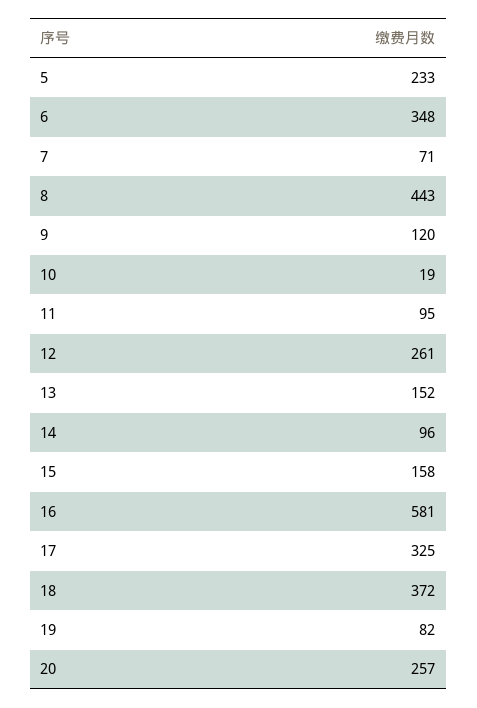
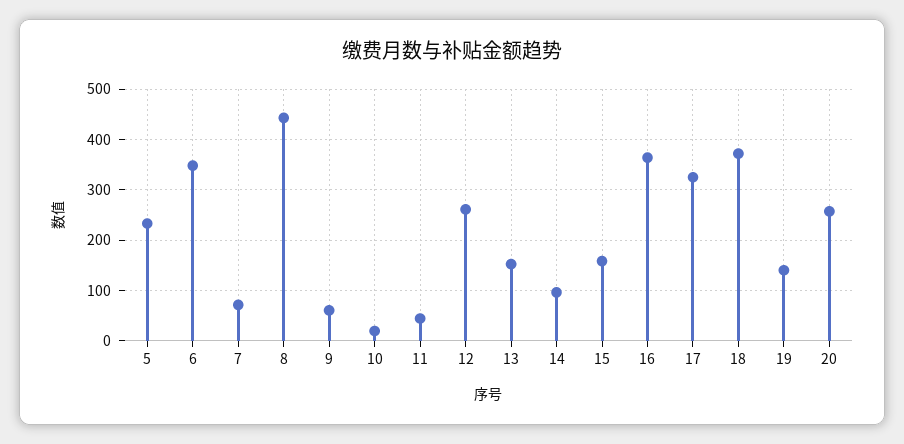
  {
    "5": 233,
    "6": 348,
    "7": 71,
    "8": 443,
-   "9": 120,
+   "9": 60,
    "10": 19,
-   "11": 95,
+   "11": 40,
    "12": 261,
    "13": 152,
    "14": 96,
    "15": 158,
-   "16": 581,
+   "16": 360,
    "17": 325,
    "18": 372,
-   "19": 82,
+   "19": 140,
    "20": 257
  }

